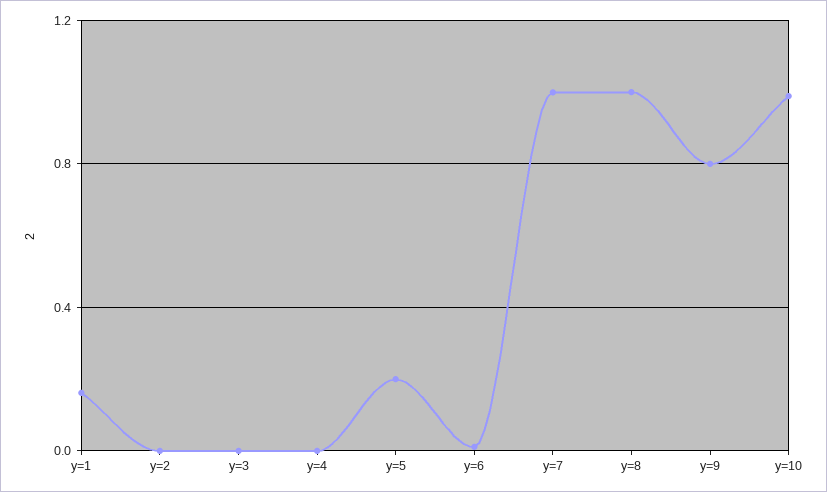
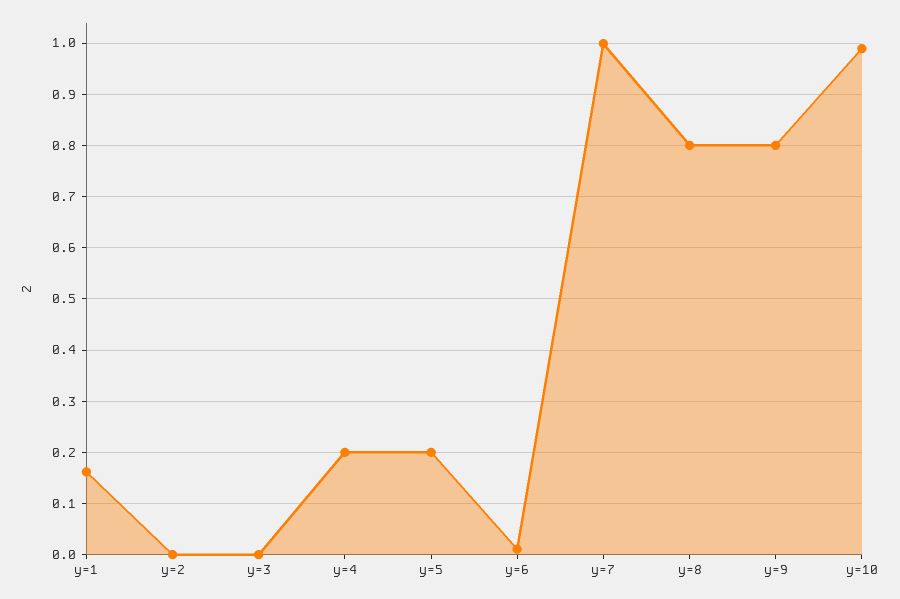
  {
    "y=1": 0.16,
    "y=2": 0,
    "y=3": 0,
-   "y=4": 0,
+   "y=4": 0.2,
    "y=5": 0.2,
    "y=6": 0.02,
    "y=7": 1,
-   "y=8": 1,
+   "y=8": 0.8,
    "y=9": 0.8,
    "y=10": 0.98
  }

